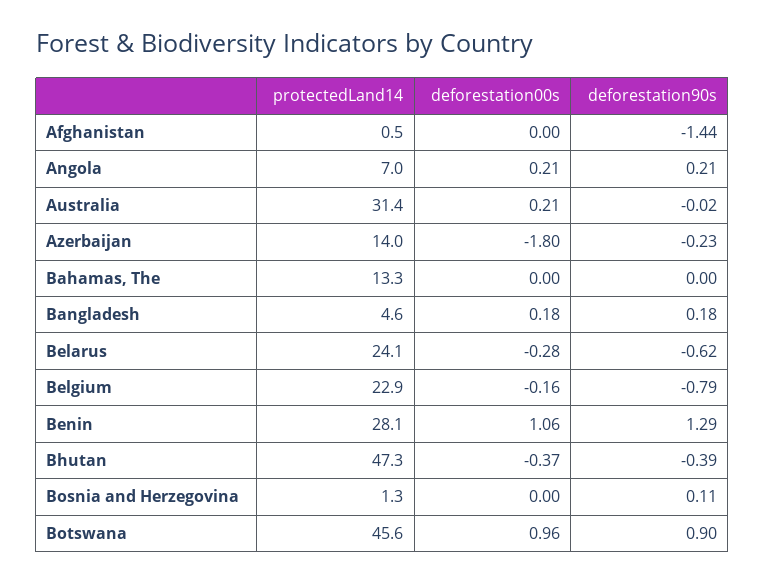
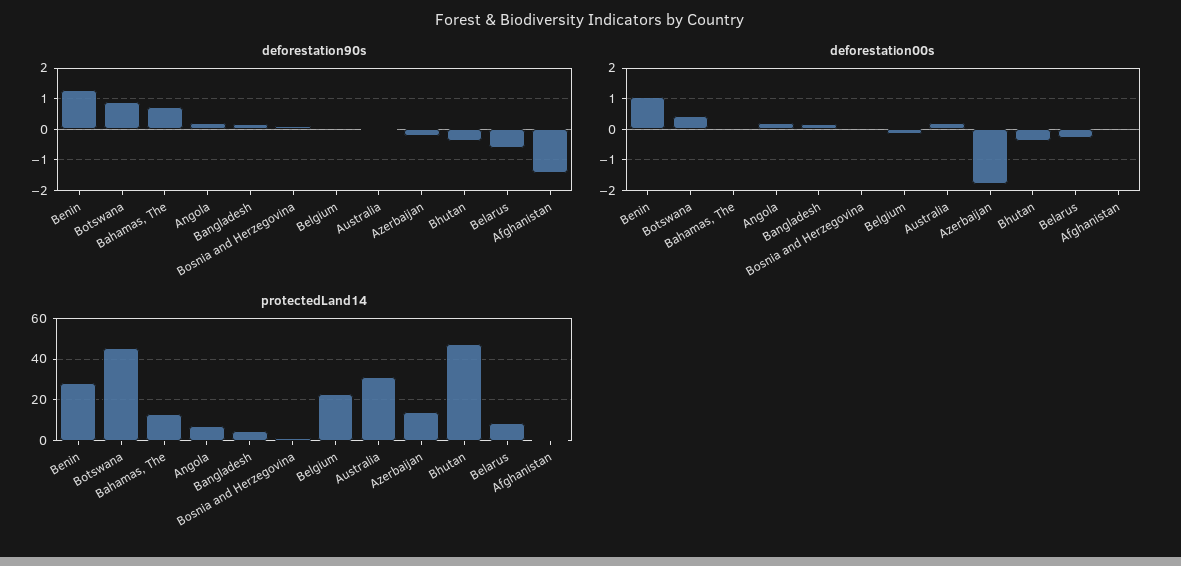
  {
    "protectedLand14": {
      "Afghanistan": 0.5,
      "Angola": 7,
      "Australia": 31.4,
      "Azerbaijan": 14,
      "Bahamas, The": 13.3,
      "Bangladesh": 4.6,
-     "Belarus": 24.1,
+     "Belarus": 10,
      "Belgium": 22.9,
      "Benin": 28.1,
      "Bhutan": 47.3,
      "Bosnia and Herzegovina": 1.3,
      "Botswana": 45.6
    },
    "deforestation00s": {
      "Afghanistan": 0,
      "Angola": 0.21,
      "Australia": 0.21,
      "Azerbaijan": -1.8,
      "Bahamas, The": 0,
      "Bangladesh": 0.18,
      "Belarus": -0.28,
      "Belgium": -0.16,
      "Benin": 1.06,
      "Bhutan": -0.37,
      "Bosnia and Herzegovina": 0,
-     "Botswana": 0.96
+     "Botswana": 0.4
    },
    "deforestation90s": {
      "Afghanistan": -1.44,
      "Angola": 0.21,
      "Australia": -0.02,
      "Azerbaijan": -0.23,
-     "Bahamas, The": 0,
+     "Bahamas, The": 0.8,
      "Bangladesh": 0.18,
      "Belarus": -0.62,
-     "Belgium": -0.79,
+     "Belgium": 0,
      "Benin": 1.29,
      "Bhutan": -0.39,
      "Bosnia and Herzegovina": 0.11,
      "Botswana": 0.9
    }
  }

